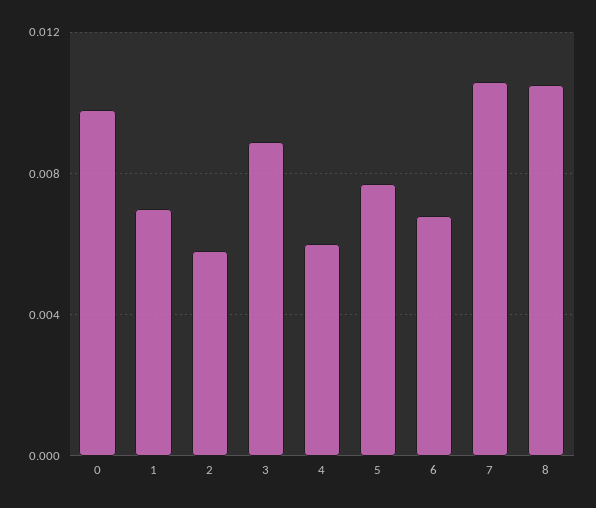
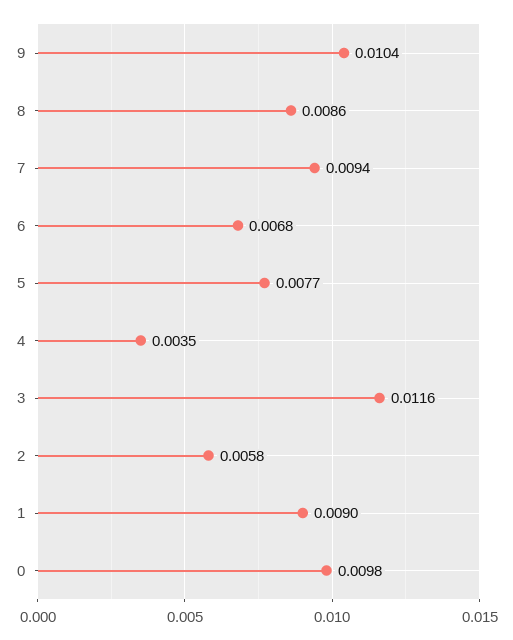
  {
    "0": 0.0098,
-   "1": 0.007,
+   "1": 0.009,
    "2": 0.0058,
-   "3": 0.009,
+   "3": 0.0116,
-   "4": 0.006,
+   "4": 0.0035,
    "5": 0.0077,
    "6": 0.0068,
-   "7": 0.0105,
+   "7": 0.0094,
-   "8": 0.0105
+   "8": 0.0086,
+   "9": 0.0104
  }

